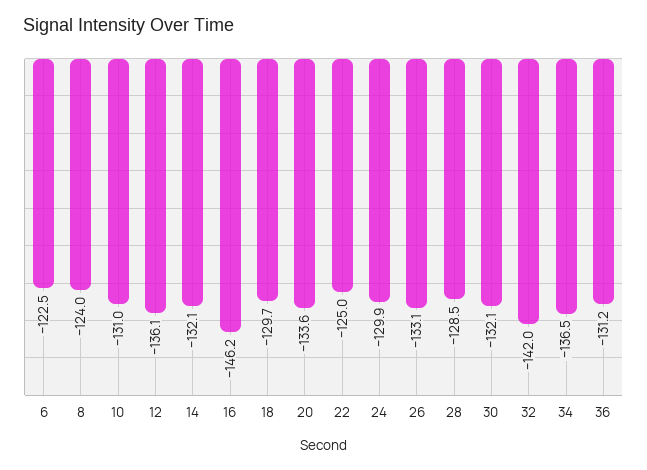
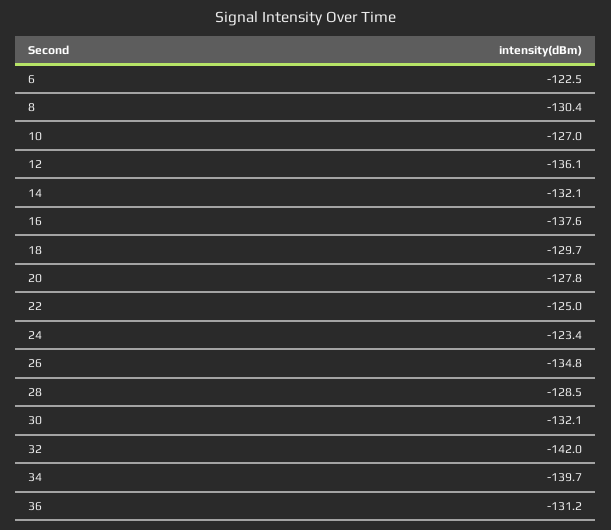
  {
    "6": -122.5,
-   "8": -124,
+   "8": -130.4,
-   "10": -131,
+   "10": -127,
    "12": -136.1,
    "14": -132.1,
-   "16": -146.2,
+   "16": -137.6,
    "18": -129.7,
-   "20": -133.6,
+   "20": -127.8,
    "22": -125,
-   "24": -129.9,
+   "24": -123.4,
-   "26": -133.1,
+   "26": -134.8,
    "28": -128.5,
    "30": -132.1,
    "32": -142,
-   "34": -136.5,
+   "34": -139.7,
    "36": -131.2
  }

